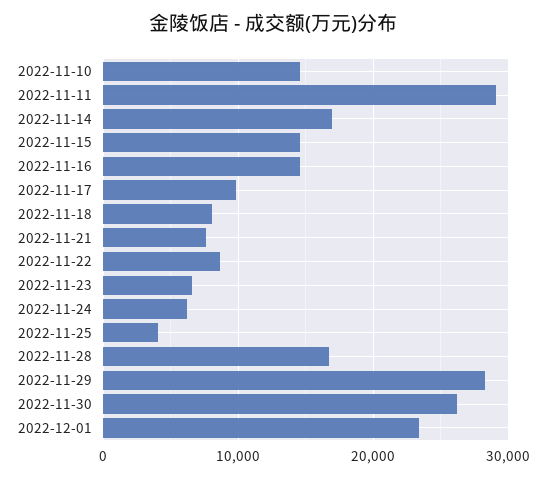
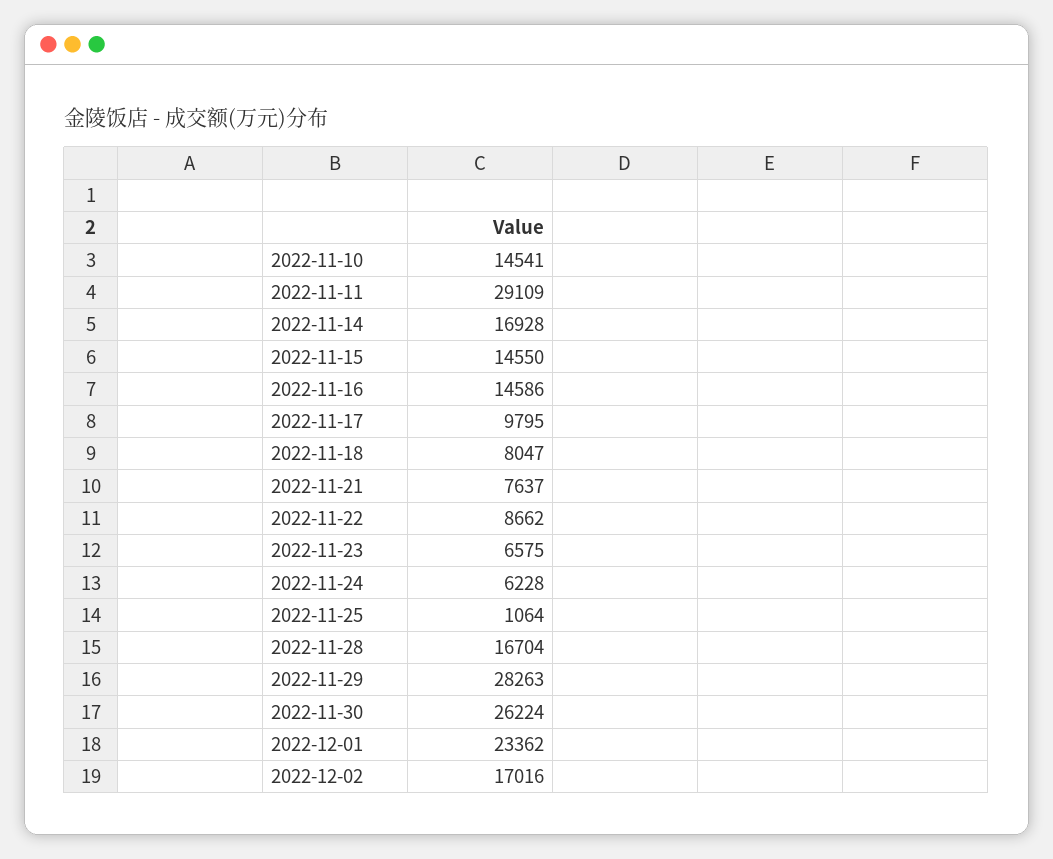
  {
    "2022-11-10": 14541,
    "2022-11-11": 29109,
    "2022-11-14": 16928,
    "2022-11-15": 14550,
    "2022-11-16": 14586,
    "2022-11-17": 9795,
    "2022-11-18": 8047,
    "2022-11-21": 7637,
    "2022-11-22": 8662,
    "2022-11-23": 6575,
    "2022-11-24": 6228,
-   "2022-11-25": 4000,
+   "2022-11-25": 1064,
    "2022-11-28": 16704,
    "2022-11-29": 28263,
    "2022-11-30": 26224,
-   "2022-12-01": 23362
+   "2022-12-01": 23362,
+   "2022-12-02": 17016
  }

